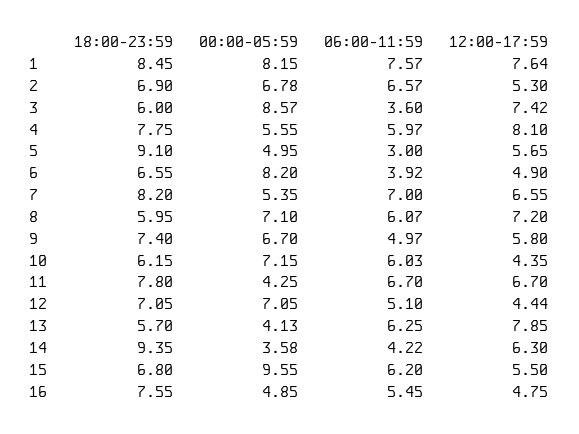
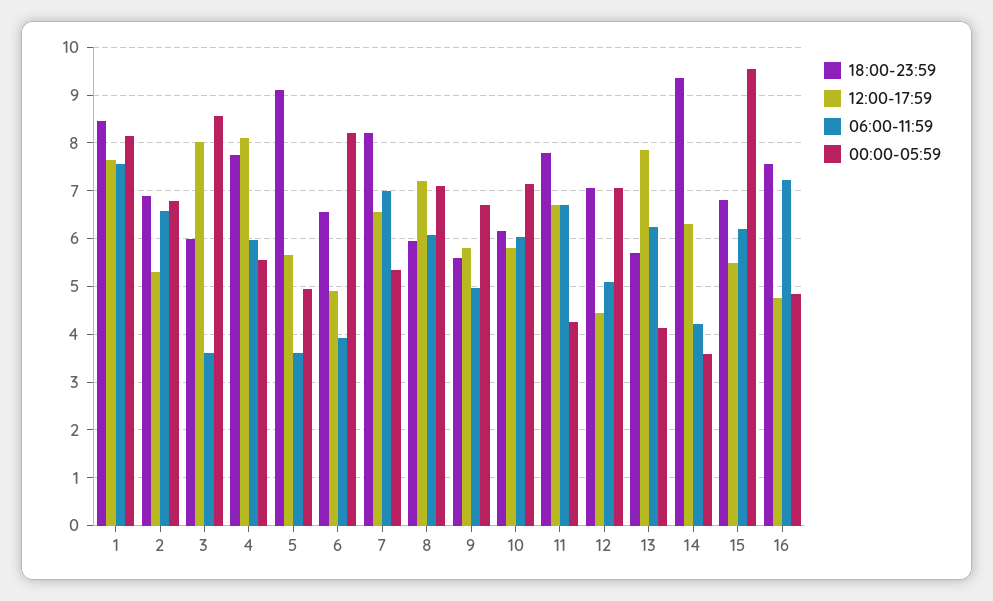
  {
    "18:00-23:59": {
      "1": 8.45,
      "2": 6.9,
      "3": 6,
      "4": 7.75,
      "5": 9.1,
      "6": 6.55,
      "7": 8.2,
      "8": 5.95,
-     "9": 7.4,
+     "9": 5.6,
      "10": 6.15,
      "11": 7.8,
      "12": 7.05,
      "13": 5.7,
      "14": 9.35,
      "15": 6.8,
      "16": 7.55
    },
    "00:00-05:59": {
      "1": 8.15,
      "2": 6.78,
      "3": 8.57,
      "4": 5.55,
      "5": 4.95,
      "6": 8.2,
      "7": 5.35,
      "8": 7.1,
      "9": 6.7,
      "10": 7.15,
      "11": 4.25,
      "12": 7.05,
      "13": 4.13,
      "14": 3.58,
      "15": 9.55,
      "16": 4.85
    },
    "06:00-11:59": {
      "1": 7.57,
      "2": 6.57,
      "3": 3.6,
      "4": 5.97,
-     "5": 3,
+     "5": 3.6,
      "6": 3.92,
      "7": 7,
      "8": 6.07,
      "9": 4.97,
      "10": 6.03,
      "11": 6.7,
      "12": 5.1,
      "13": 6.25,
      "14": 4.22,
      "15": 6.2,
-     "16": 5.45
+     "16": 7.2
    },
    "12:00-17:59": {
      "1": 7.64,
      "2": 5.3,
-     "3": 7.42,
+     "3": 8,
      "4": 8.1,
      "5": 5.65,
      "6": 4.9,
      "7": 6.55,
      "8": 7.2,
      "9": 5.8,
-     "10": 4.35,
+     "10": 5.8,
      "11": 6.7,
      "12": 4.44,
      "13": 7.85,
      "14": 6.3,
      "15": 5.5,
      "16": 4.75
    }
  }

